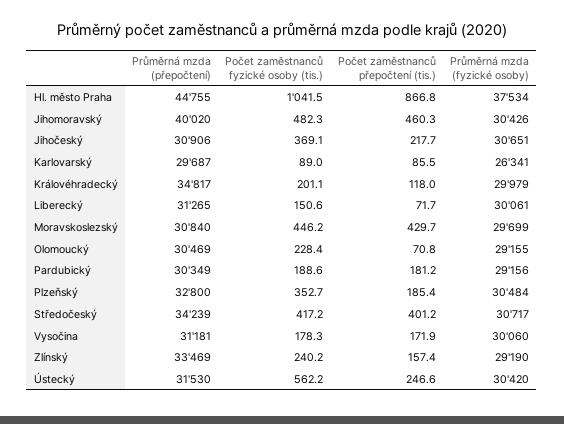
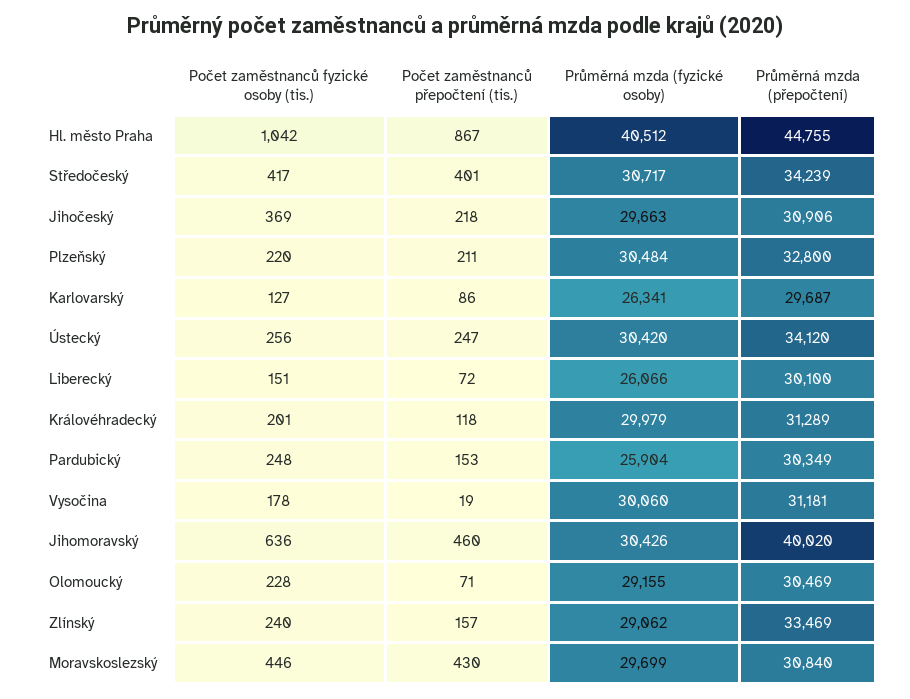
  {
    "Průměrná mzda (přepočtení)": {
      "Hl. město Praha": 44755,
      "Jihomoravský": 40020,
      "Jihočeský": 30906,
      "Karlovarský": 29687,
-     "Královéhradecký": 34817,
+     "Královéhradecký": 31289,
-     "Liberecký": 31265,
+     "Liberecký": 30100,
      "Moravskoslezský": 30840,
      "Olomoucký": 30469,
      "Pardubický": 30349,
      "Plzeňský": 32800,
      "Středočeský": 34239,
      "Vysočina": 31181,
      "Zlínský": 33469,
-     "Ústecký": 31530
+     "Ústecký": 34120
    },
    "Počet zaměstnanců fyzické osoby (tis.)": {
      "Hl. město Praha": 1041.5,
-     "Jihomoravský": 482.3,
+     "Jihomoravský": 636,
      "Jihočeský": 369.1,
-     "Karlovarský": 89,
+     "Karlovarský": 127,
      "Královéhradecký": 201.1,
      "Liberecký": 150.6,
      "Moravskoslezský": 446.2,
      "Olomoucký": 228.4,
-     "Pardubický": 188.6,
+     "Pardubický": 248,
-     "Plzeňský": 352.7,
+     "Plzeňský": 220,
      "Středočeský": 417.2,
      "Vysočina": 178.3,
      "Zlínský": 240.2,
-     "Ústecký": 562.2
+     "Ústecký": 256
    },
    "Počet zaměstnanců přepočtení (tis.)": {
      "Hl. město Praha": 866.8,
      "Jihomoravský": 460.3,
      "Jihočeský": 217.7,
      "Karlovarský": 85.5,
      "Královéhradecký": 118,
      "Liberecký": 71.7,
      "Moravskoslezský": 429.7,
      "Olomoucký": 70.8,
-     "Pardubický": 181.2,
+     "Pardubický": 153,
-     "Plzeňský": 185.4,
+     "Plzeňský": 211,
      "Středočeský": 401.2,
-     "Vysočina": 171.9,
+     "Vysočina": 19,
      "Zlínský": 157.4,
      "Ústecký": 246.6
    },
    "Průměrná mzda (fyzické osoby)": {
-     "Hl. město Praha": 37534,
+     "Hl. město Praha": 40512,
      "Jihomoravský": 30426,
-     "Jihočeský": 30651,
+     "Jihočeský": 29663,
      "Karlovarský": 26341,
      "Královéhradecký": 29979,
-     "Liberecký": 30061,
+     "Liberecký": 26066,
      "Moravskoslezský": 29699,
      "Olomoucký": 29155,
-     "Pardubický": 29156,
+     "Pardubický": 25904,
      "Plzeňský": 30484,
      "Středočeský": 30717,
      "Vysočina": 30060,
-     "Zlínský": 29190,
+     "Zlínský": 29062,
      "Ústecký": 30420
    }
  }

